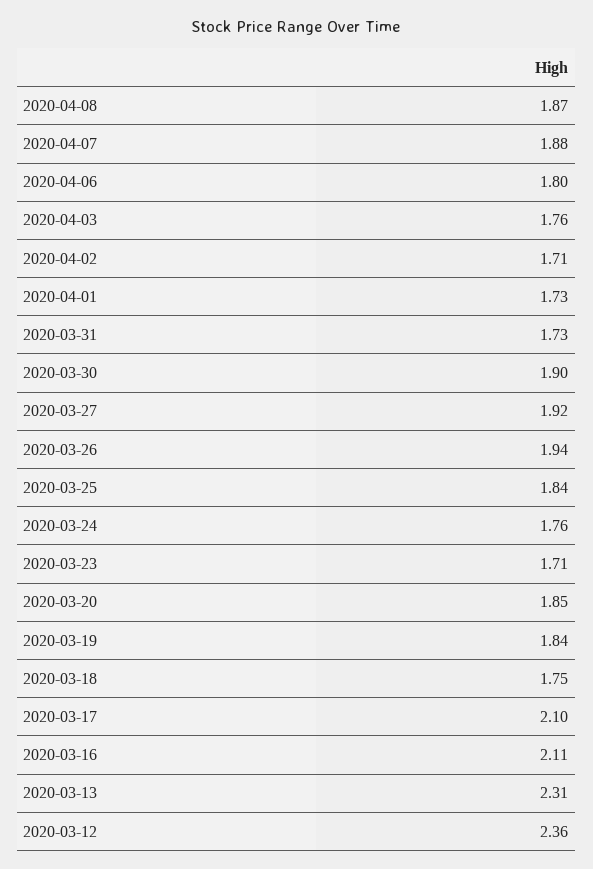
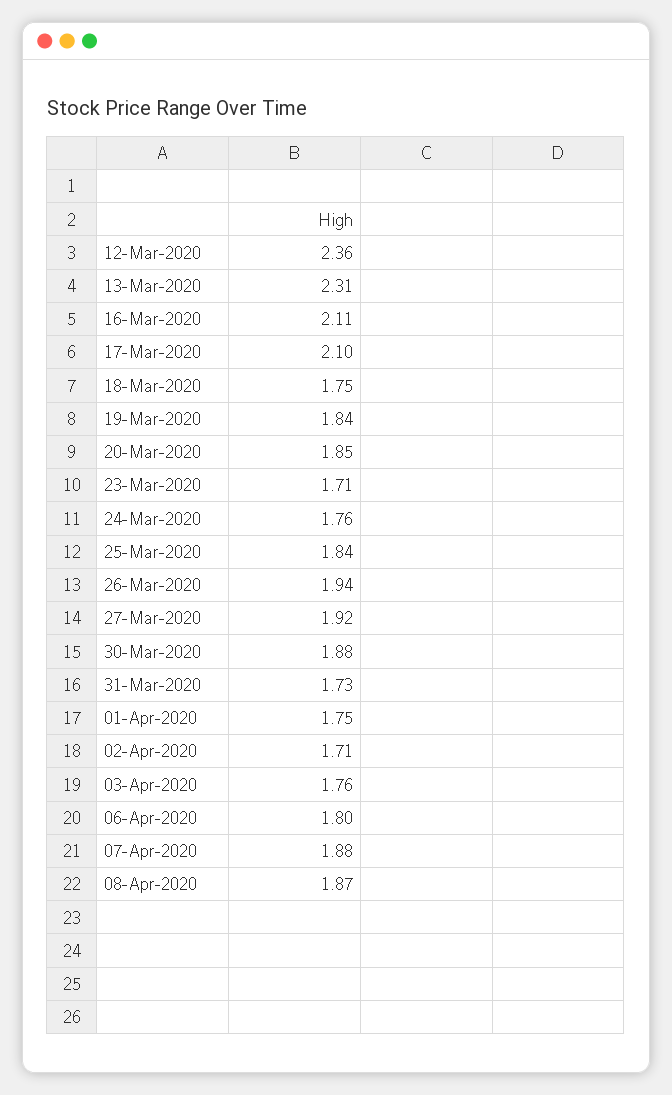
  {
    "2020-04-08": 1.87,
    "2020-04-07": 1.88,
    "2020-04-06": 1.8,
    "2020-04-03": 1.76,
    "2020-04-02": 1.71,
-   "2020-04-01": 1.73,
+   "2020-04-01": 1.75,
    "2020-03-31": 1.73,
-   "2020-03-30": 1.9,
+   "2020-03-30": 1.88,
    "2020-03-27": 1.92,
    "2020-03-26": 1.94,
    "2020-03-25": 1.84,
    "2020-03-24": 1.76,
    "2020-03-23": 1.71,
    "2020-03-20": 1.85,
    "2020-03-19": 1.84,
    "2020-03-18": 1.75,
    "2020-03-17": 2.1,
    "2020-03-16": 2.11,
    "2020-03-13": 2.31,
    "2020-03-12": 2.36
  }

